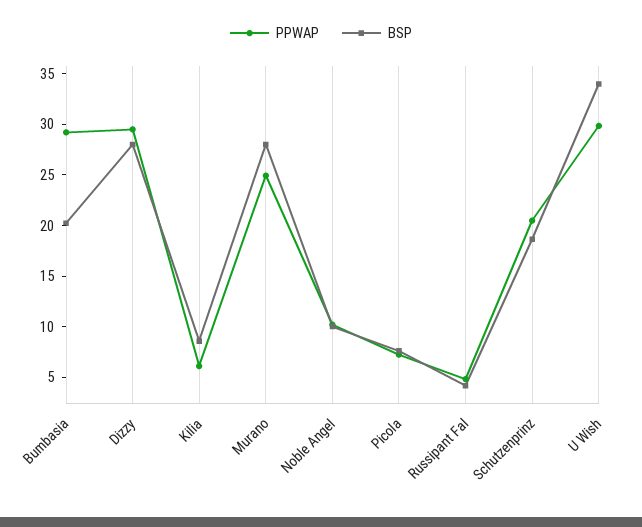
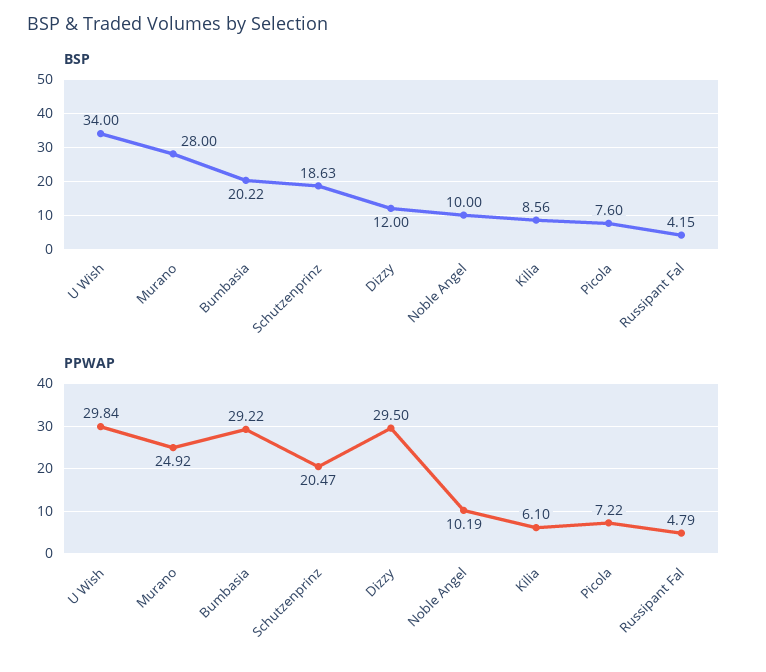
  {
    "PPWAP": {
      "Bumbasia": 29.22,
      "Dizzy": 29.5,
      "Kilia": 6.1,
      "Murano": 24.92,
      "Noble Angel": 10.19,
      "Picola": 7.22,
      "Russipant Fal": 4.79,
      "Schutzenprinz": 20.47,
      "U Wish": 29.84
    },
    "BSP": {
      "Bumbasia": 20.22,
-     "Dizzy": 28,
+     "Dizzy": 12,
      "Kilia": 8.56,
      "Murano": 28,
      "Noble Angel": 10,
      "Picola": 7.6,
      "Russipant Fal": 4.15,
      "Schutzenprinz": 18.63,
      "U Wish": 34
    }
  }

